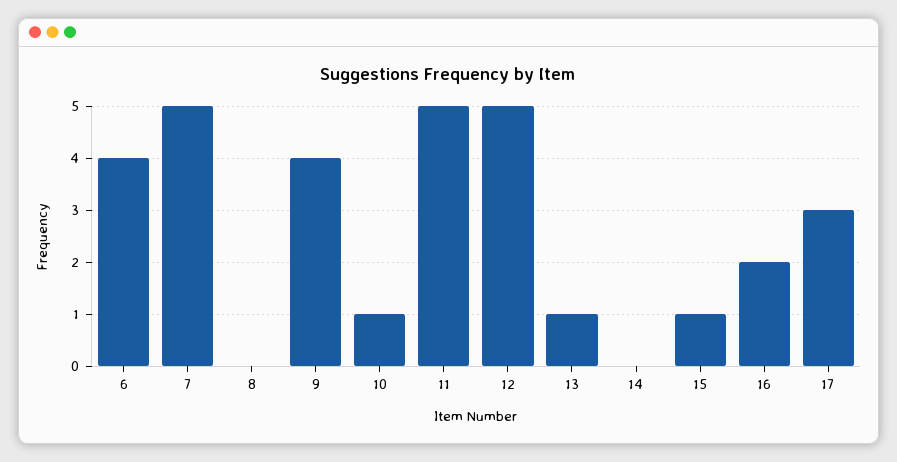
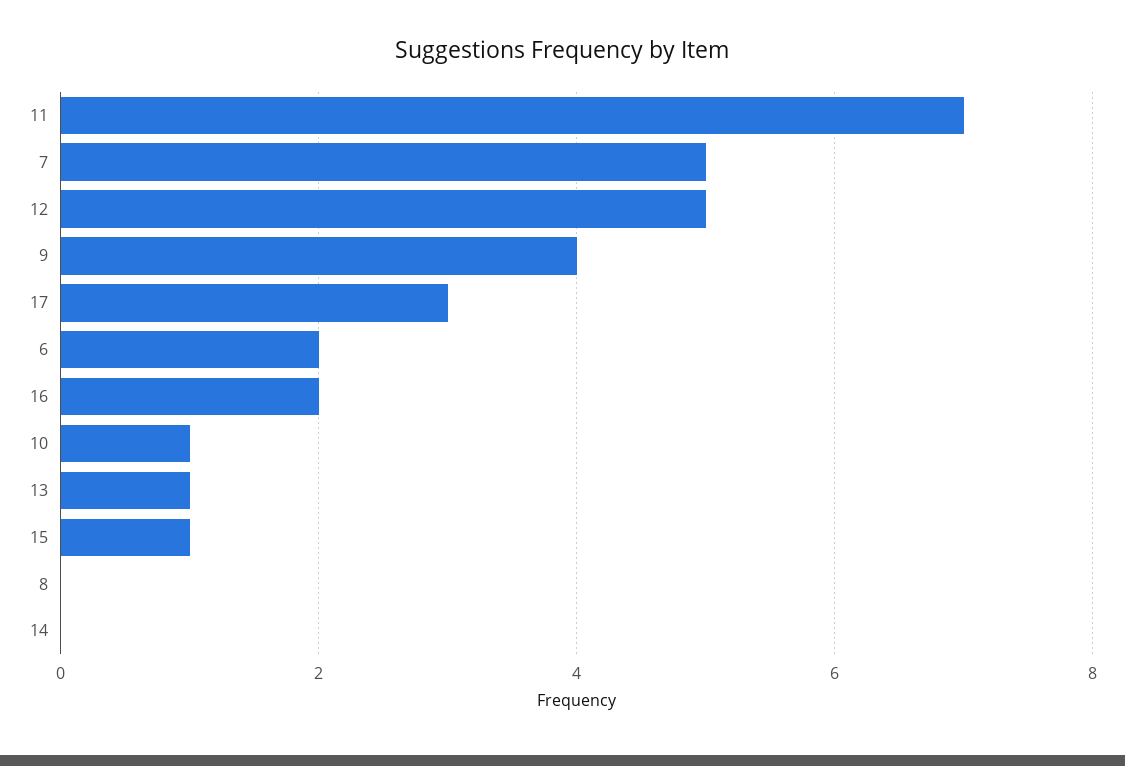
  {
-   "6": 4,
+   "6": 2,
    "7": 5,
    "8": 0,
    "9": 4,
    "10": 1,
-   "11": 5,
+   "11": 7,
    "12": 5,
    "13": 1,
    "14": 0,
    "15": 1,
    "16": 2,
    "17": 3
  }

